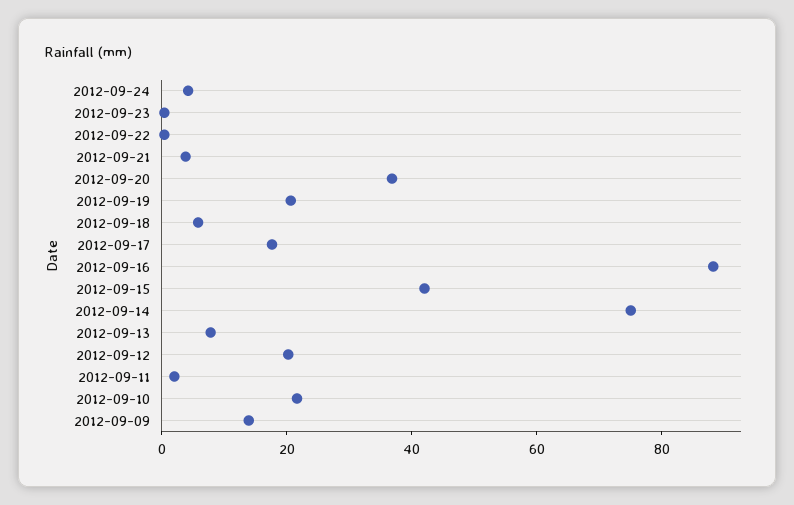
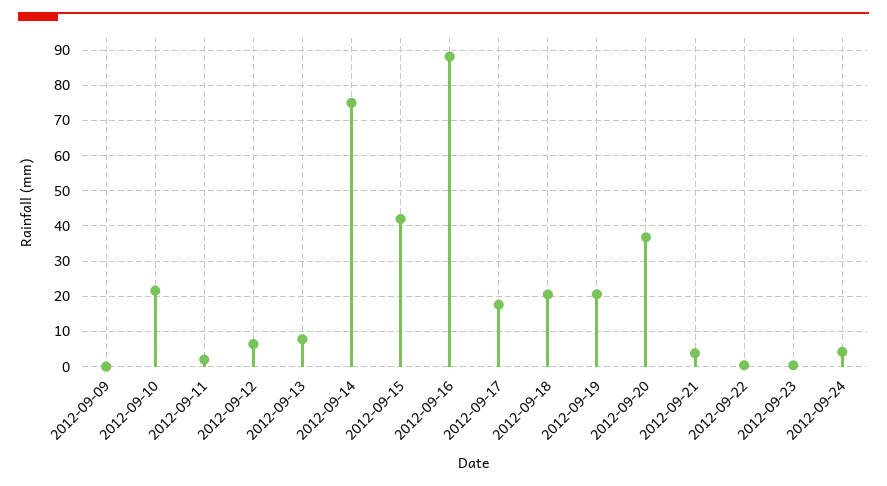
  {
    "2012-09-24": 4,
    "2012-09-23": 0,
    "2012-09-22": 0,
    "2012-09-21": 4,
    "2012-09-20": 36,
    "2012-09-19": 20,
-   "2012-09-18": 5,
+   "2012-09-18": 20,
    "2012-09-17": 18,
    "2012-09-16": 88,
    "2012-09-15": 42,
    "2012-09-14": 76,
    "2012-09-13": 8,
-   "2012-09-12": 20,
+   "2012-09-12": 6,
    "2012-09-11": 2,
    "2012-09-10": 22,
-   "2012-09-09": 15
+   "2012-09-09": 0
  }

